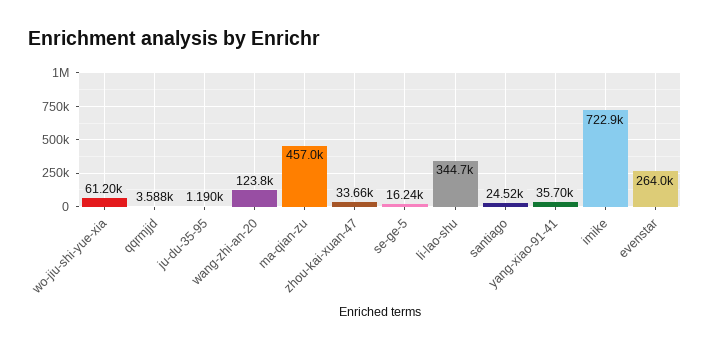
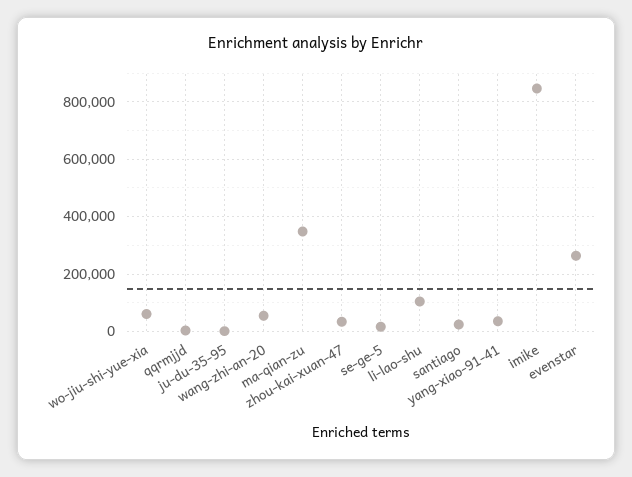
  {
    "wo-jiu-shi-yue-xia": 61200,
    "qqrmjjd": 3588,
    "ju-du-35-95": 1190,
-   "wang-zhi-an-20": 123800,
+   "wang-zhi-an-20": 50000,
-   "ma-qian-zu": 457000,
+   "ma-qian-zu": 350000,
    "zhou-kai-xuan-47": 33660,
    "se-ge-5": 16240,
-   "li-lao-shu": 344700,
+   "li-lao-shu": 100000,
    "santiago": 24520,
    "yang-xiao-91-41": 35700,
-   "imike": 722900,
+   "imike": 850000,
    "evenstar": 264000
  }

